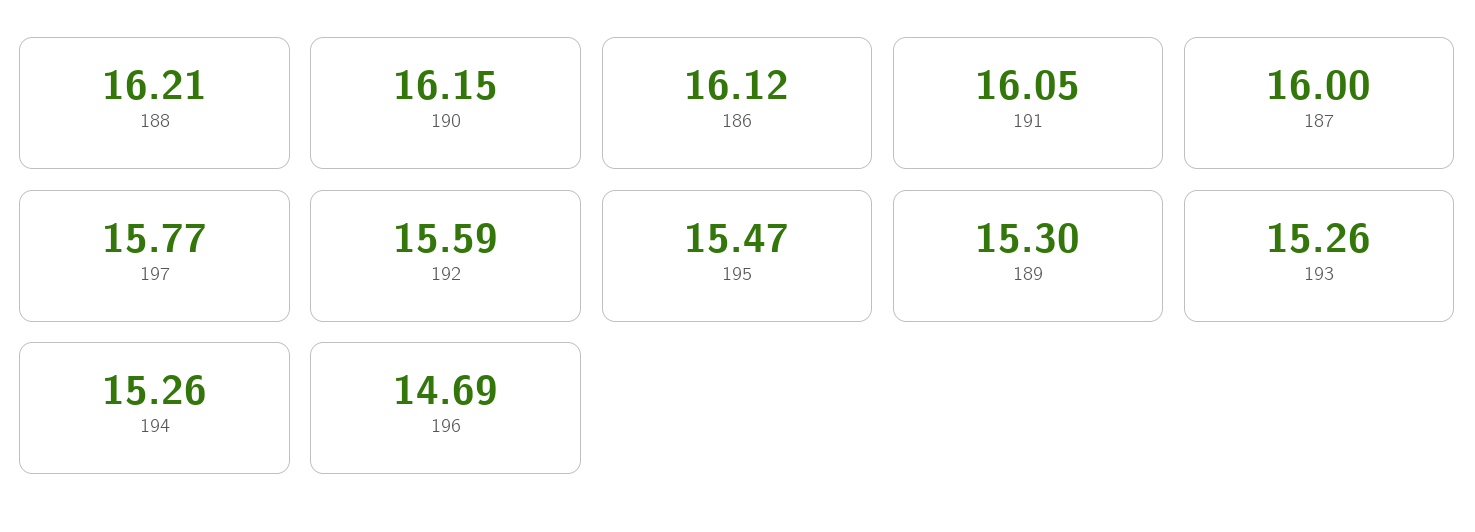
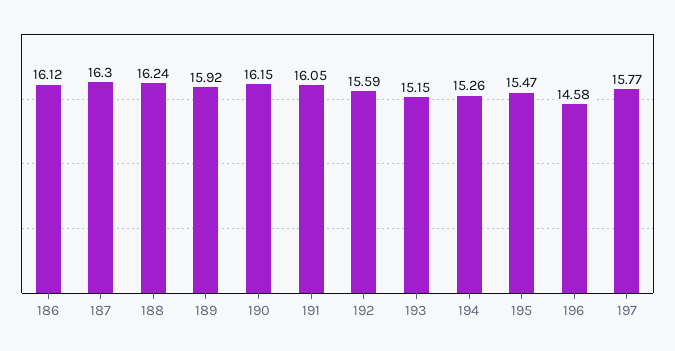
  {
-   "188": 16.21,
+   "188": 16.24,
    "190": 16.15,
    "186": 16.12,
    "191": 16.05,
-   "187": 16,
+   "187": 16.3,
    "197": 15.77,
    "192": 15.59,
    "195": 15.47,
-   "189": 15.3,
+   "189": 15.92,
-   "193": 15.26,
+   "193": 15.15,
    "194": 15.26,
-   "196": 14.69
+   "196": 14.58
  }

